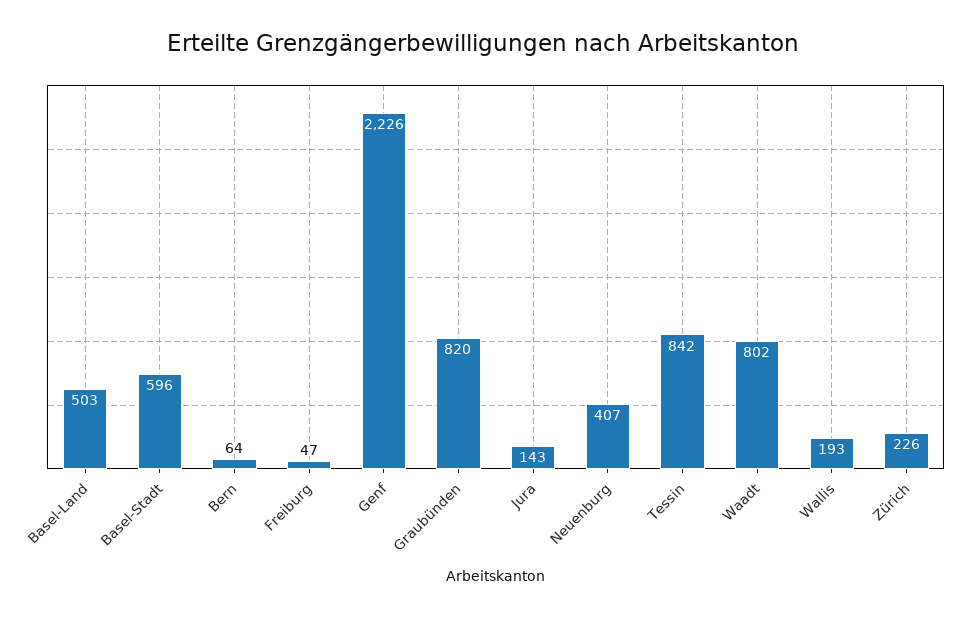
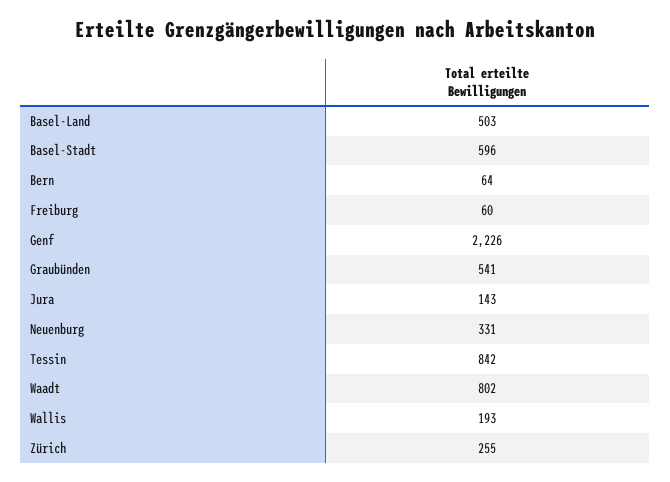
  {
    "Basel-Land": 503,
    "Basel-Stadt": 596,
    "Bern": 64,
-   "Freiburg": 47,
+   "Freiburg": 60,
    "Genf": 2226,
-   "Graubünden": 820,
+   "Graubünden": 541,
    "Jura": 143,
-   "Neuenburg": 407,
+   "Neuenburg": 331,
    "Tessin": 842,
    "Waadt": 802,
    "Wallis": 193,
-   "Zürich": 226
+   "Zürich": 255
  }

